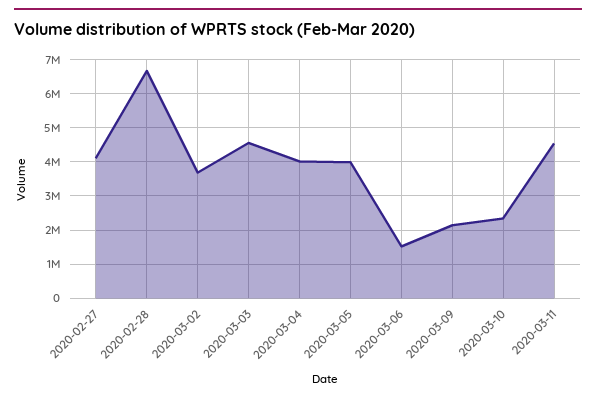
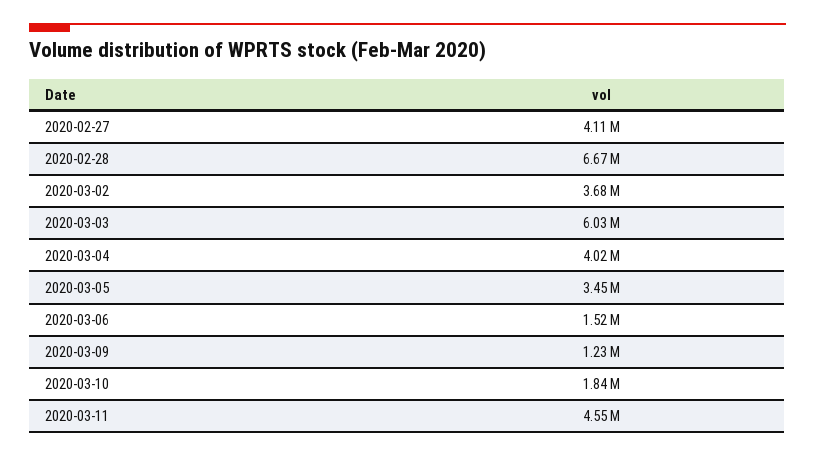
  {
    "2020-02-27": 4110000,
    "2020-02-28": 6670000,
    "2020-03-02": 3680000,
-   "2020-03-03": 4600000,
+   "2020-03-03": 6030000,
    "2020-03-04": 4020000,
-   "2020-03-05": 4000000,
+   "2020-03-05": 3450000,
    "2020-03-06": 1520000,
-   "2020-03-09": 2200000,
+   "2020-03-09": 1230000,
-   "2020-03-10": 2400000,
+   "2020-03-10": 1840000,
    "2020-03-11": 4550000
  }

